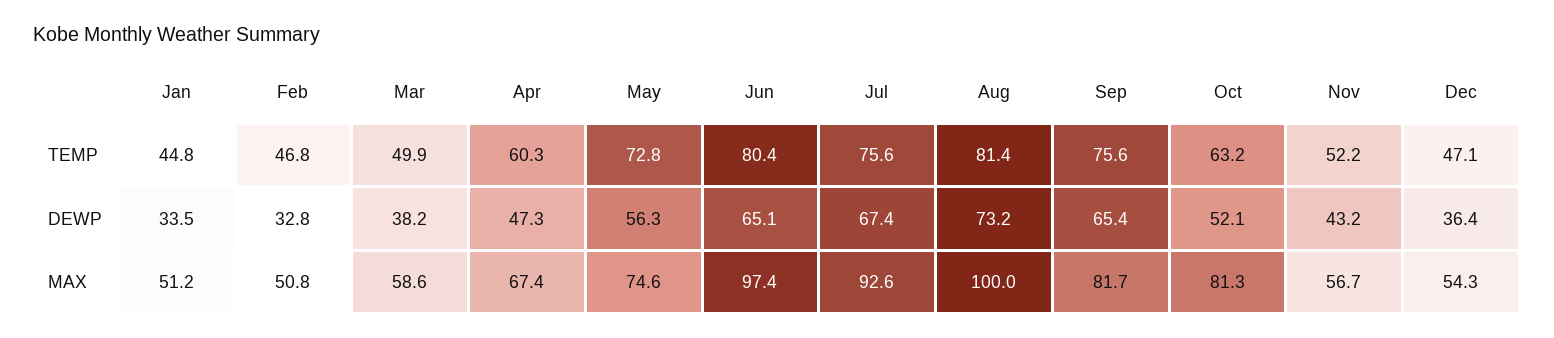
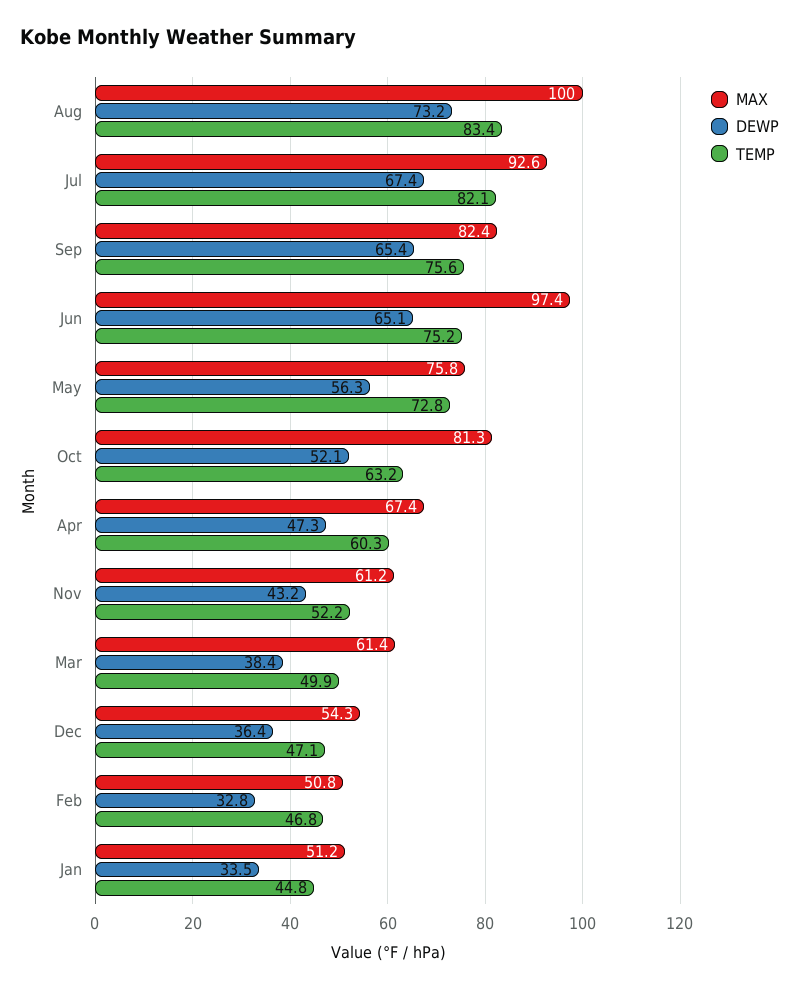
  {
    "TEMP": {
      "Jan": 44.8,
      "Feb": 46.8,
      "Mar": 49.9,
      "Apr": 60.3,
      "May": 72.8,
-     "Jun": 80.4,
+     "Jun": 75.2,
-     "Jul": 75.6,
+     "Jul": 82.1,
-     "Aug": 81.4,
+     "Aug": 83.4,
      "Sep": 75.6,
      "Oct": 63.2,
      "Nov": 52.2,
      "Dec": 47.1
    },
    "DEWP": {
      "Jan": 33.5,
      "Feb": 32.8,
-     "Mar": 38.2,
+     "Mar": 38.4,
      "Apr": 47.3,
      "May": 56.3,
      "Jun": 65.1,
      "Jul": 67.4,
      "Aug": 73.2,
      "Sep": 65.4,
      "Oct": 52.1,
      "Nov": 43.2,
      "Dec": 36.4
    },
    "MAX": {
      "Jan": 51.2,
      "Feb": 50.8,
-     "Mar": 58.6,
+     "Mar": 61.4,
      "Apr": 67.4,
-     "May": 74.6,
+     "May": 75.8,
      "Jun": 97.4,
      "Jul": 92.6,
      "Aug": 100,
-     "Sep": 81.7,
+     "Sep": 82.4,
      "Oct": 81.3,
-     "Nov": 56.7,
+     "Nov": 61.2,
      "Dec": 54.3
    }
  }

